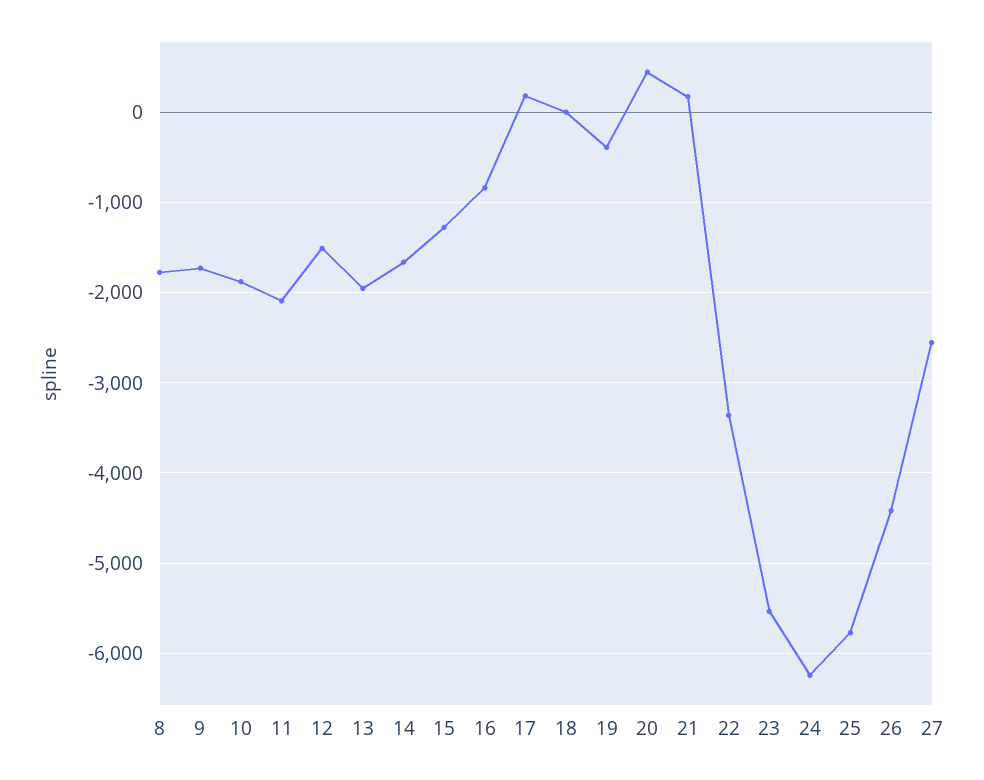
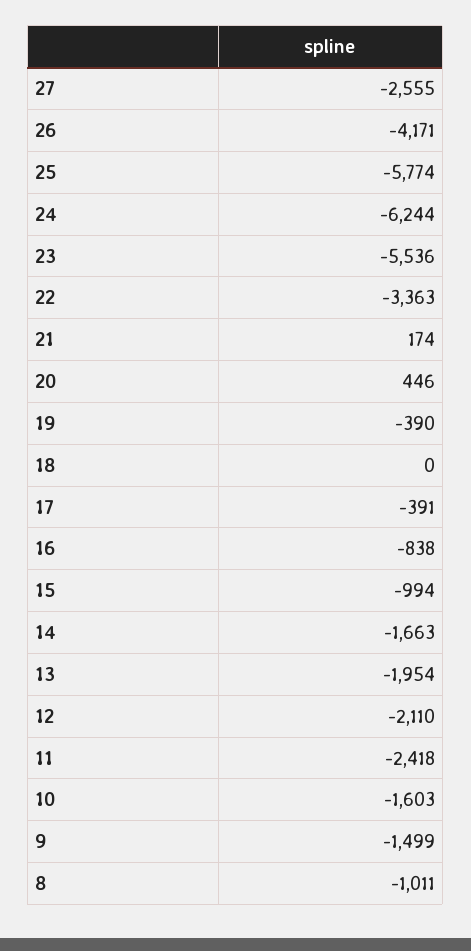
  {
-   "8": -1800,
+   "8": -1011,
-   "9": -1700,
+   "9": -1499,
-   "10": -1900,
+   "10": -1603,
-   "11": -2100,
+   "11": -2418,
-   "12": -1500,
+   "12": -2110,
    "13": -1954,
    "14": -1663,
-   "15": -1300,
+   "15": -994,
    "16": -838,
-   "17": 200,
+   "17": -391,
    "18": 0,
    "19": -390,
    "20": 446,
    "21": 174,
    "22": -3363,
    "23": -5536,
    "24": -6244,
    "25": -5774,
-   "26": -4400,
+   "26": -4171,
    "27": -2555
  }

